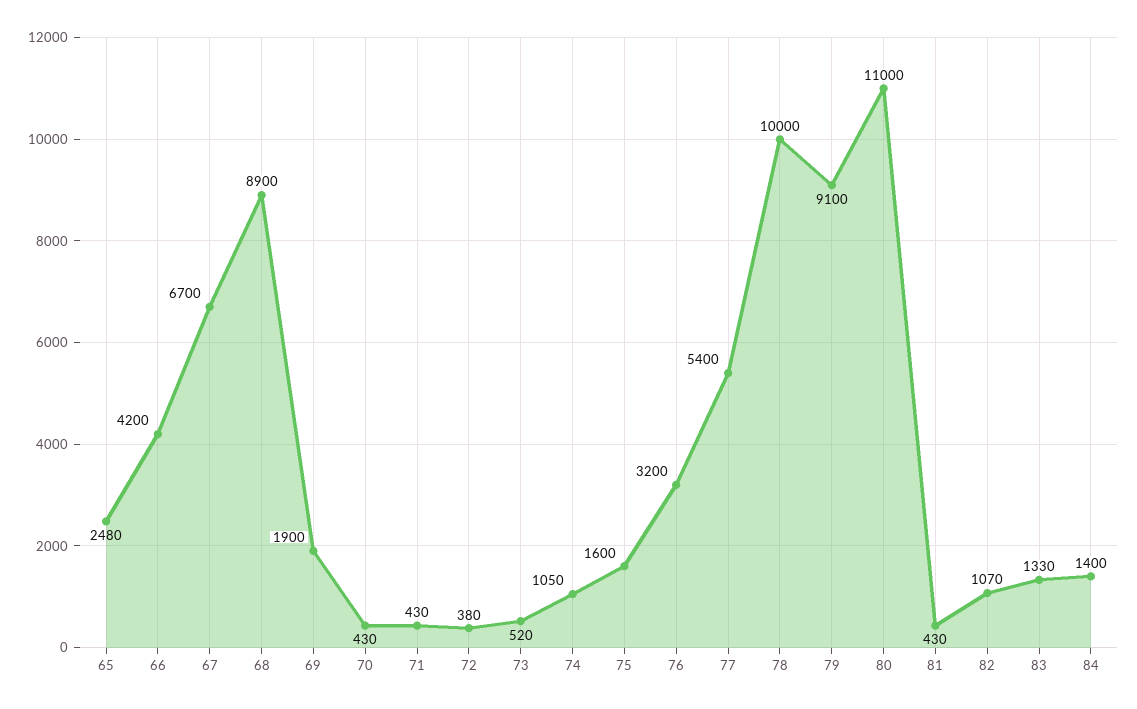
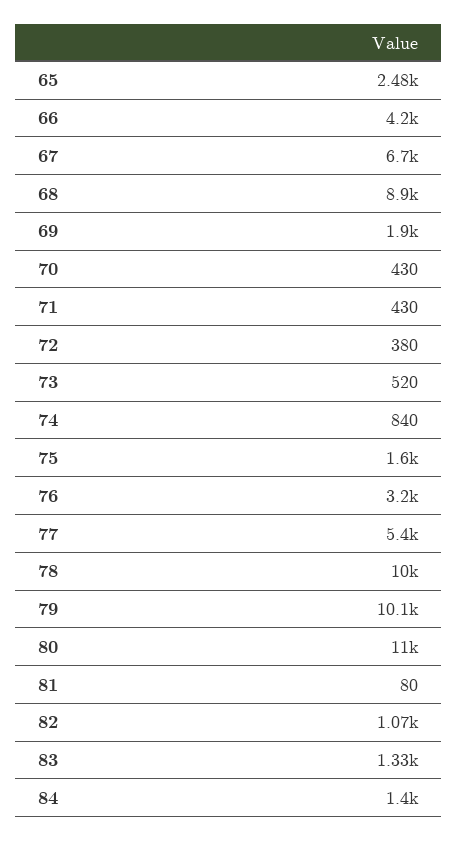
  {
    "65": 2480,
    "66": 4200,
    "67": 6700,
    "68": 8900,
    "69": 1900,
    "70": 430,
    "71": 430,
    "72": 380,
    "73": 520,
-   "74": 1050,
+   "74": 840,
    "75": 1600,
    "76": 3200,
    "77": 5400,
    "78": 10000,
-   "79": 9100,
+   "79": 10100,
    "80": 11000,
-   "81": 430,
+   "81": 80,
    "82": 1070,
    "83": 1330,
    "84": 1400
  }

